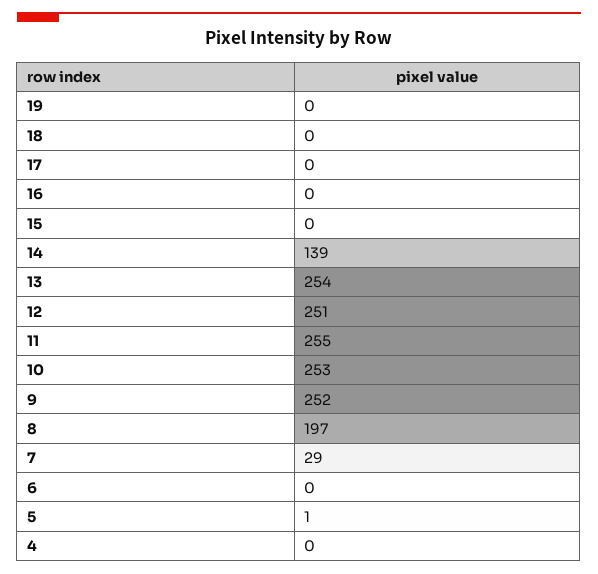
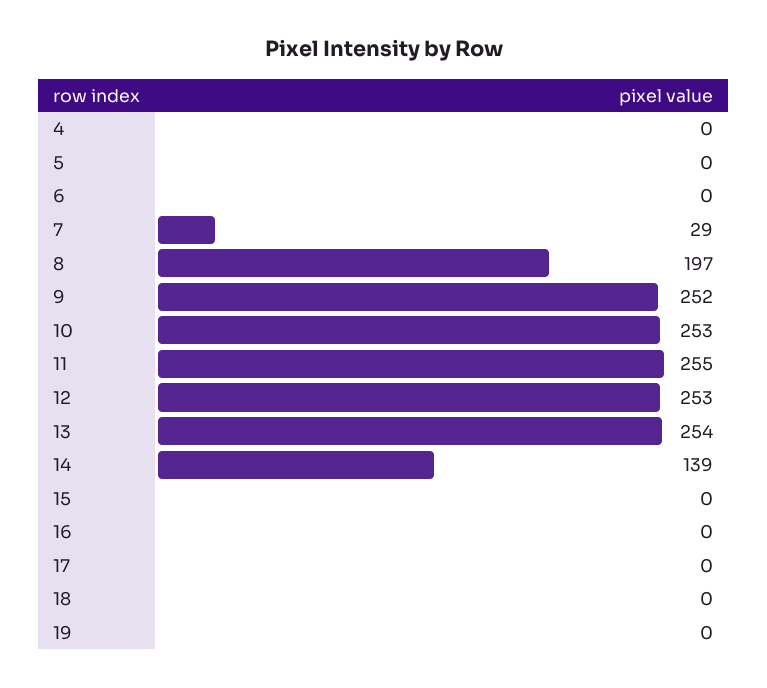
  {
    "19": 0,
    "18": 0,
    "17": 0,
    "16": 0,
    "15": 0,
    "14": 139,
    "13": 254,
-   "12": 251,
+   "12": 253,
    "11": 255,
    "10": 253,
    "9": 252,
    "8": 197,
    "7": 29,
    "6": 0,
-   "5": 1,
+   "5": 0,
    "4": 0
  }

